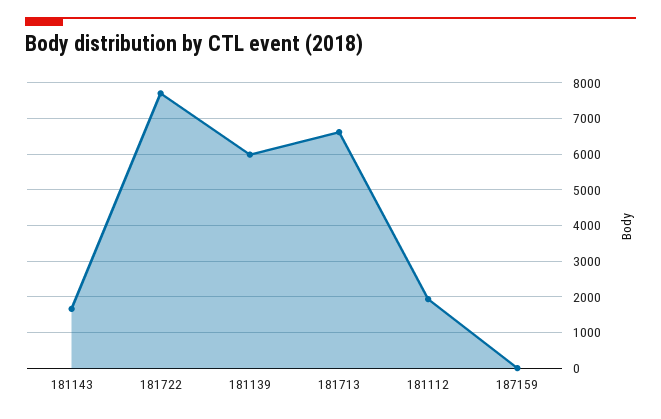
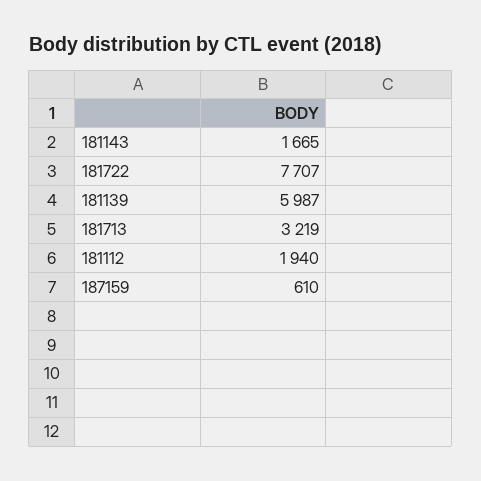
  {
    "181143": 1665,
    "181722": 7707,
    "181139": 5987,
-   "181713": 6600,
+   "181713": 3219,
    "181112": 1940,
-   "187159": 0
+   "187159": 610
  }

